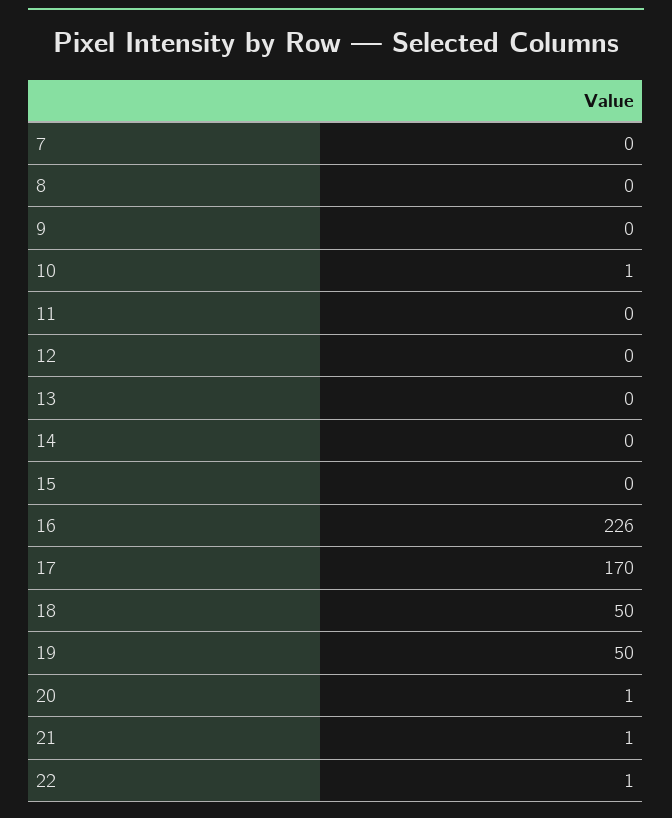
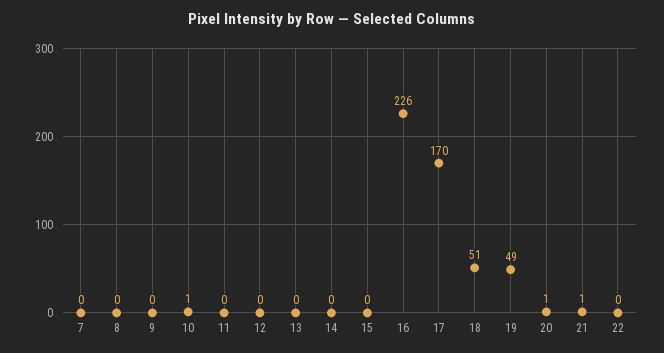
  {
    "7": 0,
    "8": 0,
    "9": 0,
    "10": 1,
    "11": 0,
    "12": 0,
    "13": 0,
    "14": 0,
    "15": 0,
    "16": 226,
    "17": 170,
-   "18": 50,
+   "18": 51,
-   "19": 50,
+   "19": 49,
    "20": 1,
    "21": 1,
-   "22": 1
+   "22": 0
  }

